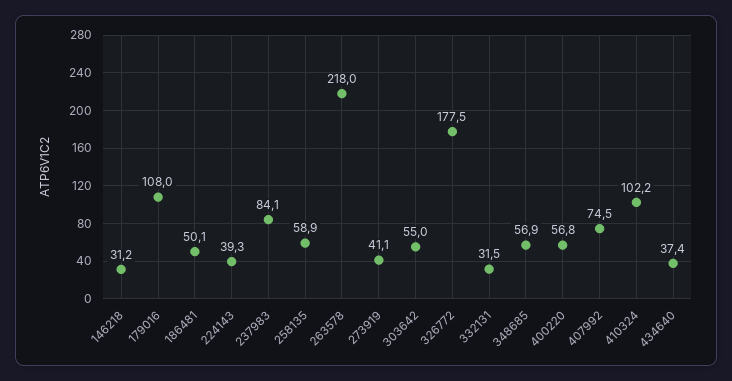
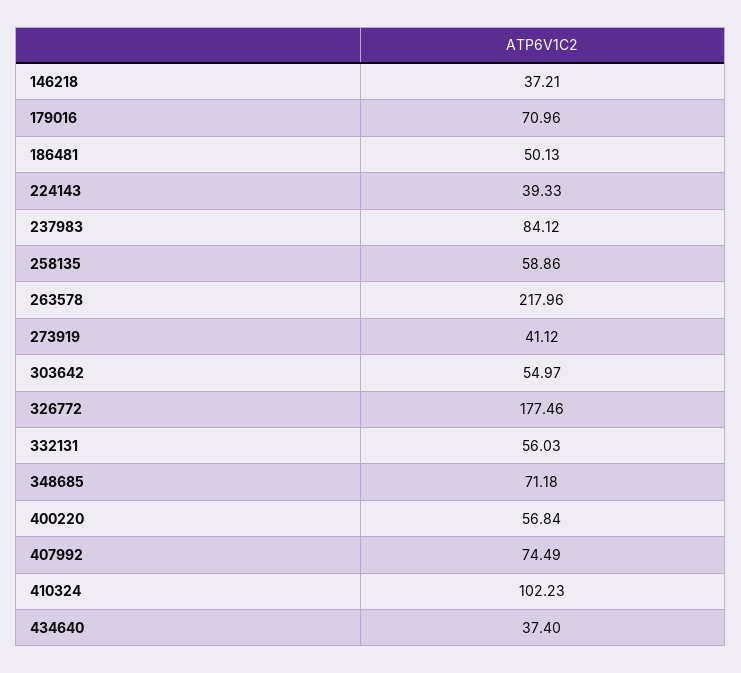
  {
-   "146218": 31.2,
+   "146218": 37.21,
-   "179016": 108,
+   "179016": 70.96,
    "186481": 50.13,
    "224143": 39.33,
    "237983": 84.12,
    "258135": 58.86,
    "263578": 217.96,
    "273919": 41.12,
    "303642": 54.97,
    "326772": 177.46,
-   "332131": 31.5,
+   "332131": 56.03,
-   "348685": 56.9,
+   "348685": 71.18,
    "400220": 56.84,
    "407992": 74.49,
    "410324": 102.23,
    "434640": 37.4
  }

